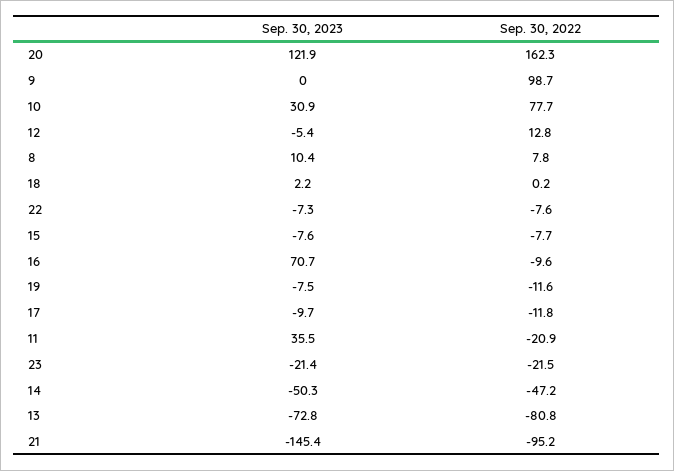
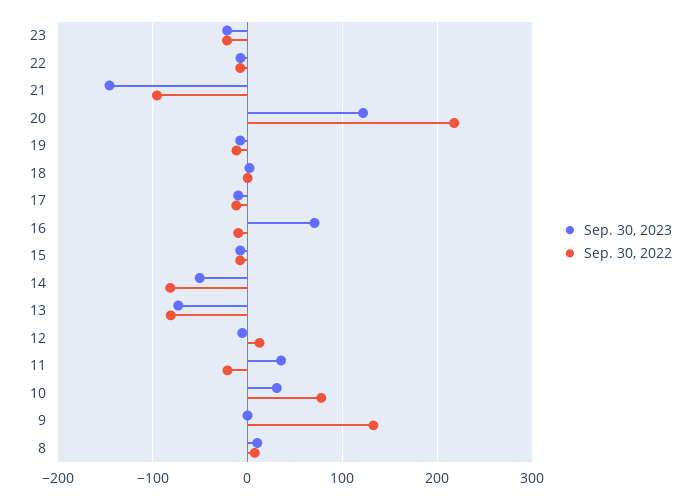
  {
    "Sep. 30, 2023": {
      "20": 121.9,
      "9": 0,
      "10": 30.9,
      "12": -5.4,
      "8": 10.4,
      "18": 2.2,
      "22": -7.3,
      "15": -7.6,
      "16": 70.7,
      "19": -7.5,
      "17": -9.7,
      "11": 35.5,
      "23": -21.4,
      "14": -50.3,
      "13": -72.8,
      "21": -145.4
    },
    "Sep. 30, 2022": {
-     "20": 162.3,
+     "20": 220,
-     "9": 98.7,
+     "9": 130,
      "10": 77.7,
      "12": 12.8,
      "8": 7.8,
      "18": 0.2,
      "22": -7.6,
      "15": -7.7,
      "16": -9.6,
      "19": -11.6,
      "17": -11.8,
      "11": -20.9,
      "23": -21.5,
-     "14": -47.2,
+     "14": -80,
      "13": -80.8,
      "21": -95.2
    }
  }

